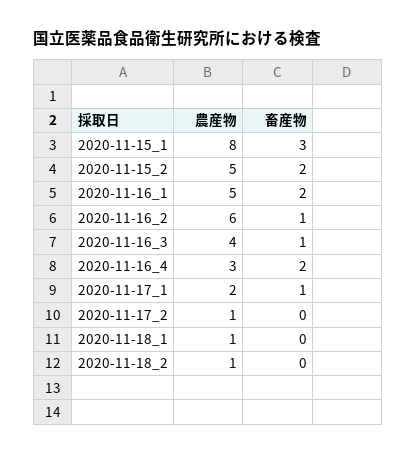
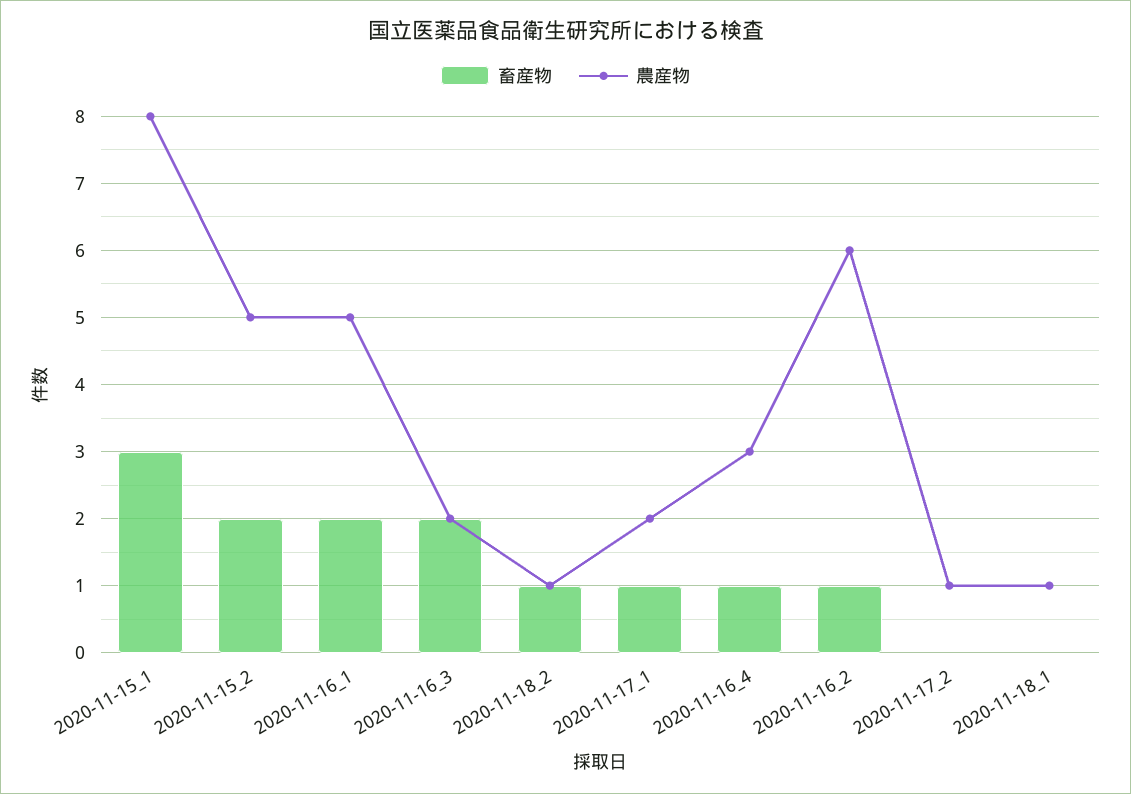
  {
    "農産物": {
      "2020-11-15_1": 8,
      "2020-11-15_2": 5,
      "2020-11-16_1": 5,
      "2020-11-16_2": 6,
-     "2020-11-16_3": 4,
+     "2020-11-16_3": 2,
      "2020-11-16_4": 3,
      "2020-11-17_1": 2,
      "2020-11-17_2": 1,
      "2020-11-18_1": 1,
      "2020-11-18_2": 1
    },
    "畜産物": {
      "2020-11-15_1": 3,
      "2020-11-15_2": 2,
      "2020-11-16_1": 2,
      "2020-11-16_2": 1,
-     "2020-11-16_3": 1,
+     "2020-11-16_3": 2,
-     "2020-11-16_4": 2,
+     "2020-11-16_4": 1,
      "2020-11-17_1": 1,
      "2020-11-17_2": 0,
      "2020-11-18_1": 0,
-     "2020-11-18_2": 0
+     "2020-11-18_2": 1
    }
  }

